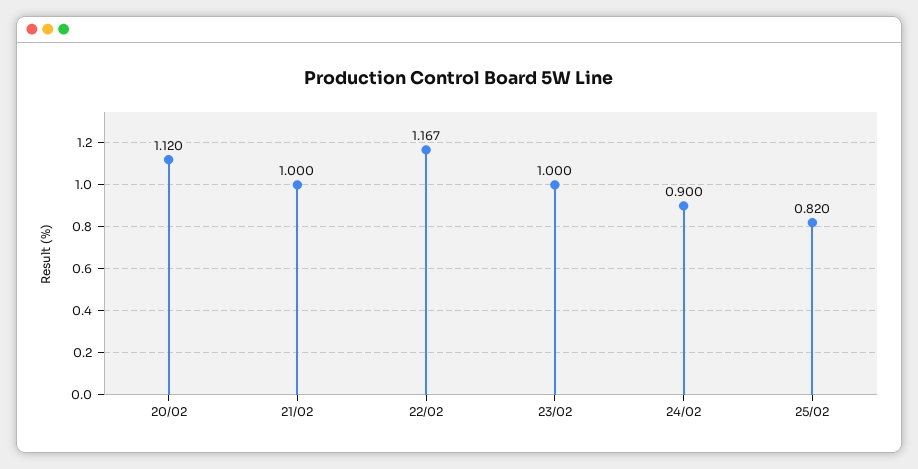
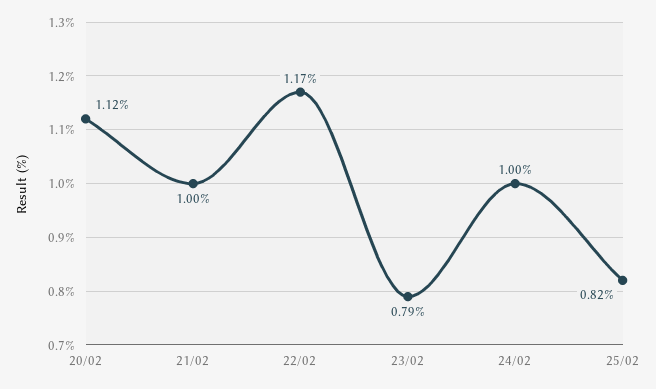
  {
    "20/02": 1.12,
    "21/02": 1,
    "22/02": 1.167,
-   "23/02": 1,
+   "23/02": 0.79,
-   "24/02": 0.9,
+   "24/02": 1,
    "25/02": 0.82
  }

